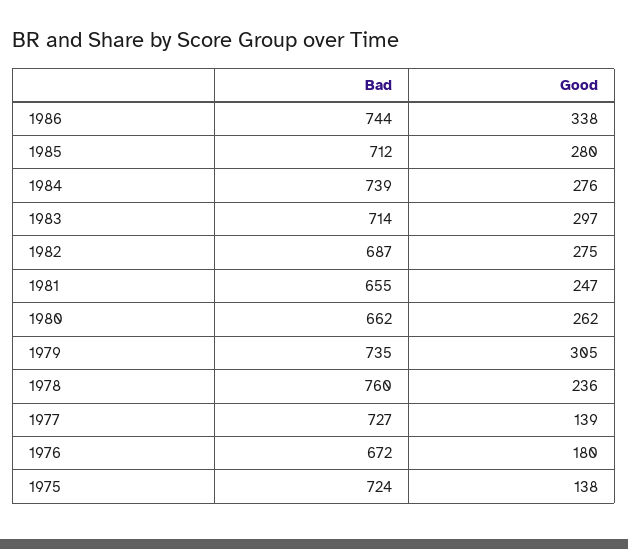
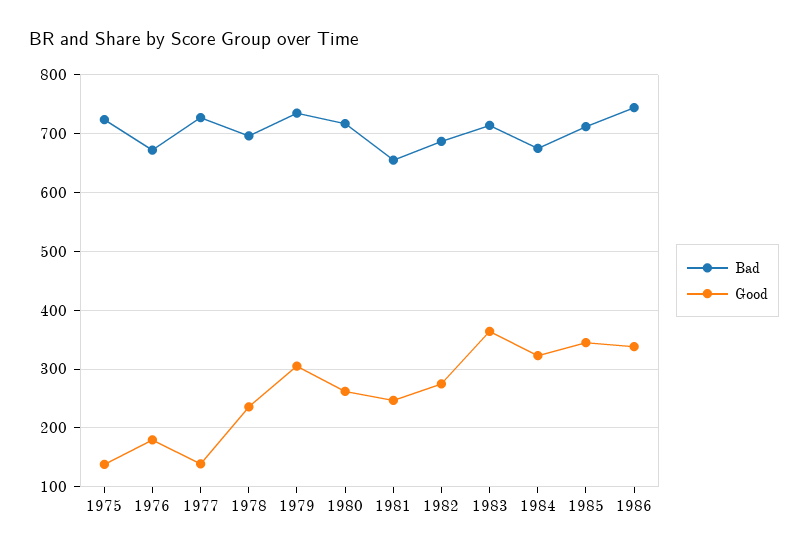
  {
    "Bad": {
      "1986": 744,
      "1985": 712,
-     "1984": 739,
+     "1984": 680,
      "1983": 714,
      "1982": 687,
      "1981": 655,
-     "1980": 662,
+     "1980": 720,
      "1979": 735,
-     "1978": 760,
+     "1978": 700,
      "1977": 727,
      "1976": 672,
      "1975": 724
    },
    "Good": {
      "1986": 338,
-     "1985": 280,
+     "1985": 340,
-     "1984": 276,
+     "1984": 320,
-     "1983": 297,
+     "1983": 360,
      "1982": 275,
      "1981": 247,
      "1980": 262,
      "1979": 305,
      "1978": 236,
      "1977": 139,
      "1976": 180,
      "1975": 138
    }
  }

